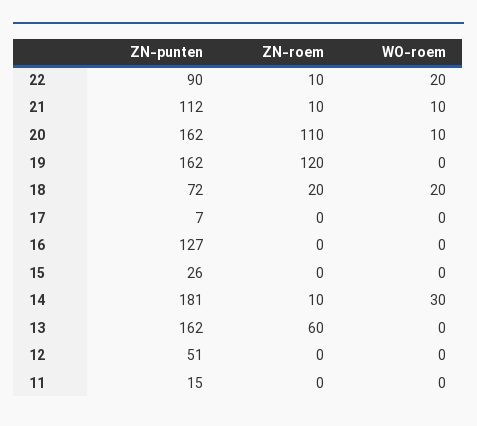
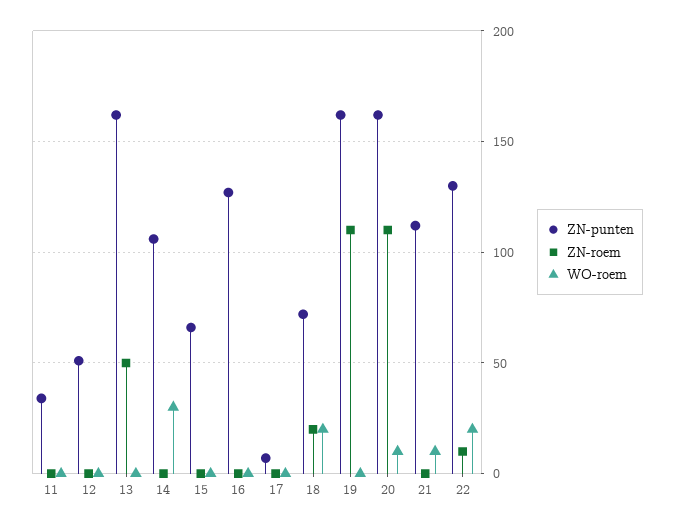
  {
    "ZN-punten": {
-     "22": 90,
+     "22": 130,
      "21": 112,
      "20": 162,
      "19": 162,
      "18": 72,
      "17": 7,
      "16": 127,
-     "15": 26,
+     "15": 65,
-     "14": 181,
+     "14": 105,
      "13": 162,
      "12": 51,
-     "11": 15
+     "11": 35
    },
    "ZN-roem": {
      "22": 10,
-     "21": 10,
+     "21": 0,
      "20": 110,
-     "19": 120,
+     "19": 110,
      "18": 20,
      "17": 0,
      "16": 0,
      "15": 0,
-     "14": 10,
+     "14": 0,
-     "13": 60,
+     "13": 50,
      "12": 0,
      "11": 0
    },
    "WO-roem": {
      "22": 20,
      "21": 10,
      "20": 10,
      "19": 0,
      "18": 20,
      "17": 0,
      "16": 0,
      "15": 0,
      "14": 30,
      "13": 0,
      "12": 0,
      "11": 0
    }
  }

